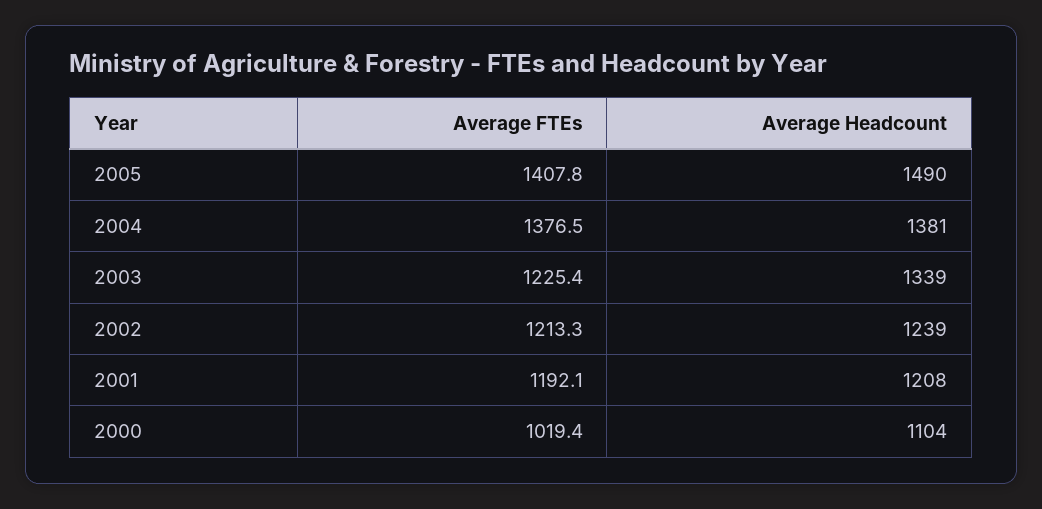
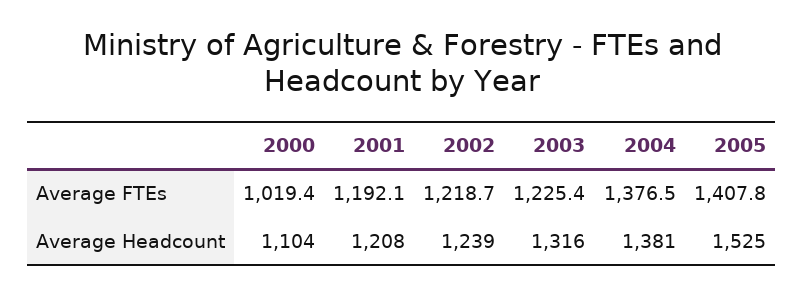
  {
    "Average FTEs": {
      "2005": 1407.8,
      "2004": 1376.5,
      "2003": 1225.4,
-     "2002": 1213.3,
+     "2002": 1218.7,
      "2001": 1192.1,
      "2000": 1019.4
    },
    "Average Headcount": {
-     "2005": 1490,
+     "2005": 1525,
      "2004": 1381,
-     "2003": 1339,
+     "2003": 1316,
      "2002": 1239,
      "2001": 1208,
      "2000": 1104
    }
  }

